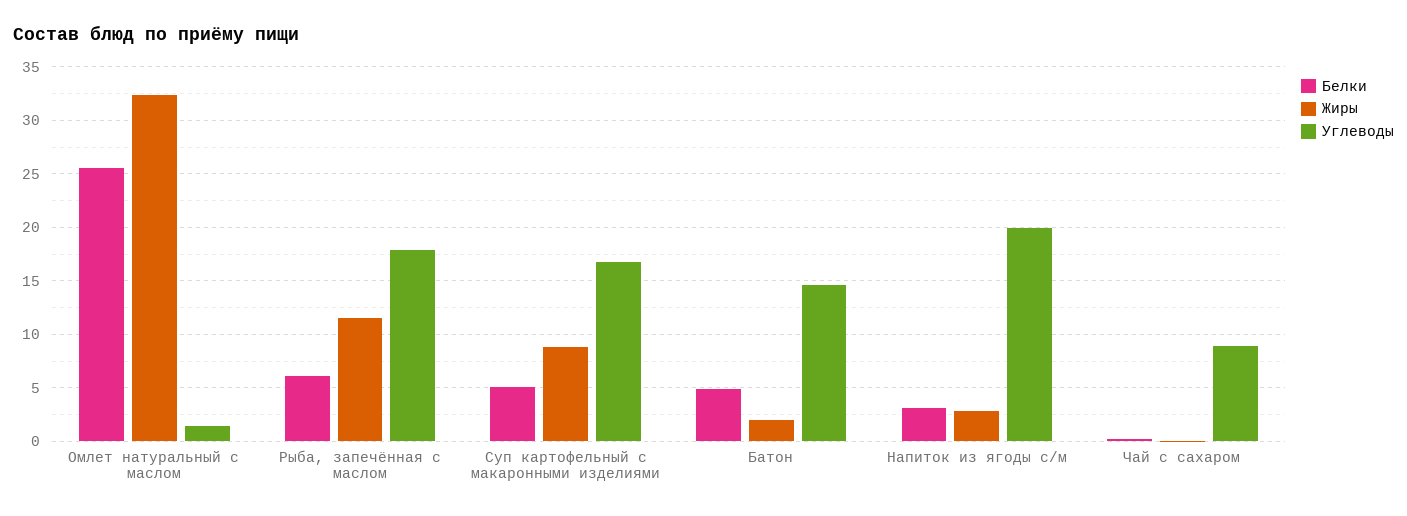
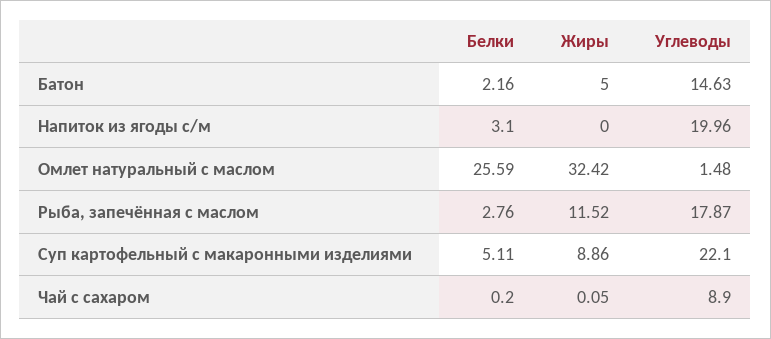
  {
    "Белки": {
      "Омлет натуральный с маслом": 25.59,
-     "Рыба, запечённая с маслом": 6,
+     "Рыба, запечённая с маслом": 2.76,
      "Суп картофельный с макаронными изделиями": 5.11,
-     "Батон": 5,
+     "Батон": 2.16,
      "Напиток из ягоды с/м": 3.1,
      "Чай с сахаром": 0.2
    },
    "Жиры": {
      "Омлет натуральный с маслом": 32.42,
      "Рыба, запечённая с маслом": 11.52,
      "Суп картофельный с макаронными изделиями": 8.86,
-     "Батон": 2,
+     "Батон": 5,
-     "Напиток из ягоды с/м": 3,
+     "Напиток из ягоды с/м": 0,
      "Чай с сахаром": 0.05
    },
    "Углеводы": {
      "Омлет натуральный с маслом": 1.48,
      "Рыба, запечённая с маслом": 17.87,
-     "Суп картофельный с макаронными изделиями": 17,
+     "Суп картофельный с макаронными изделиями": 22.1,
      "Батон": 14.63,
      "Напиток из ягоды с/м": 19.96,
      "Чай с сахаром": 8.9
    }
  }

